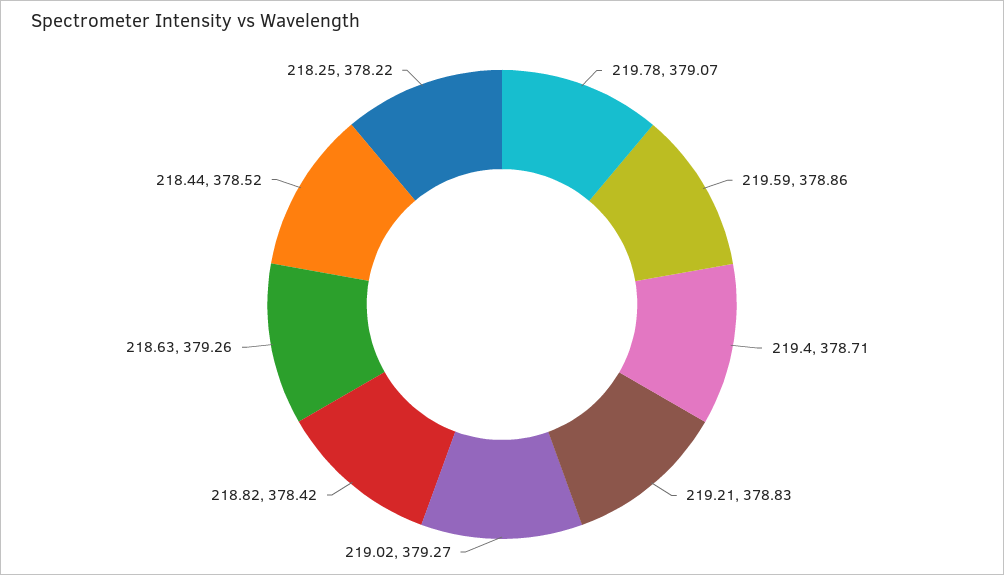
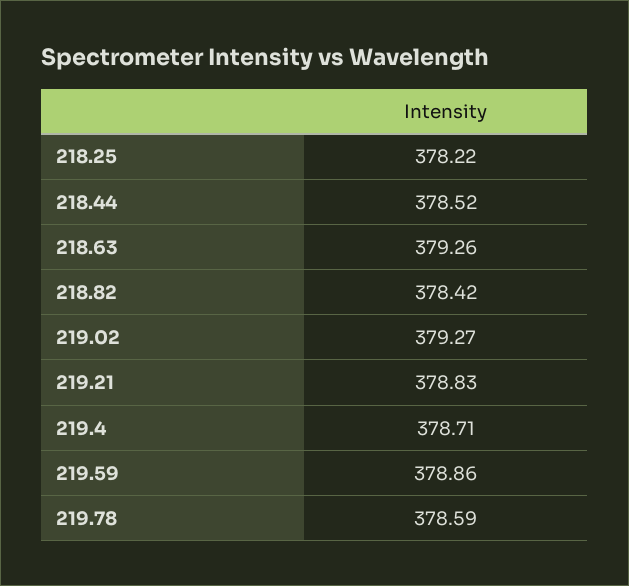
  {
-   "219.78": 379.07,
+   "219.78": 378.59,
    "219.59": 378.86,
    "219.4": 378.71,
    "219.21": 378.83,
    "219.02": 379.27,
    "218.82": 378.42,
    "218.63": 379.26,
    "218.44": 378.52,
    "218.25": 378.22
  }

